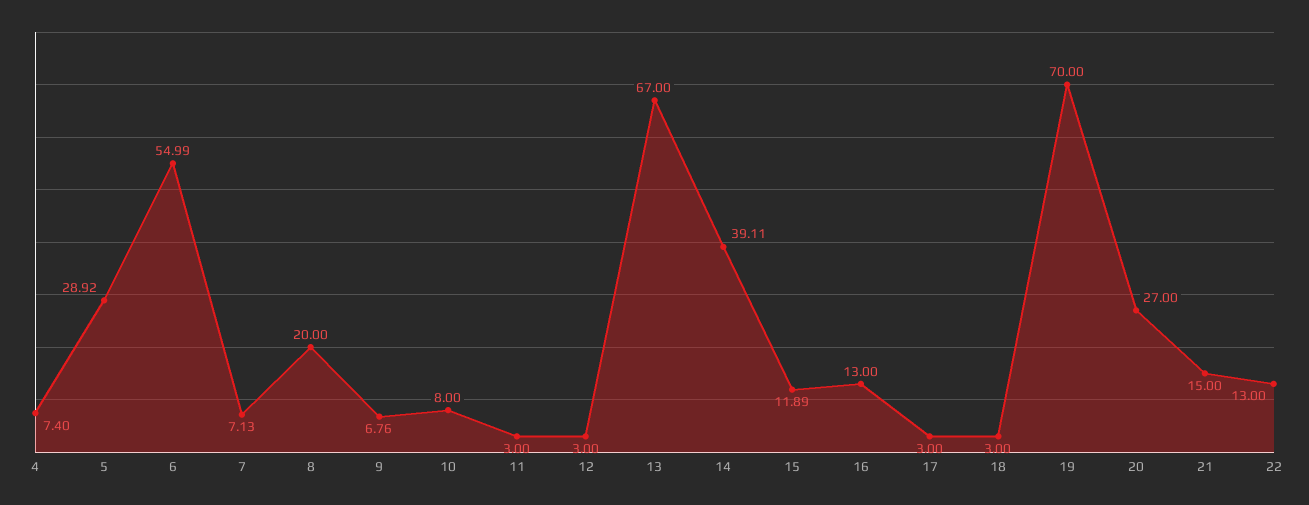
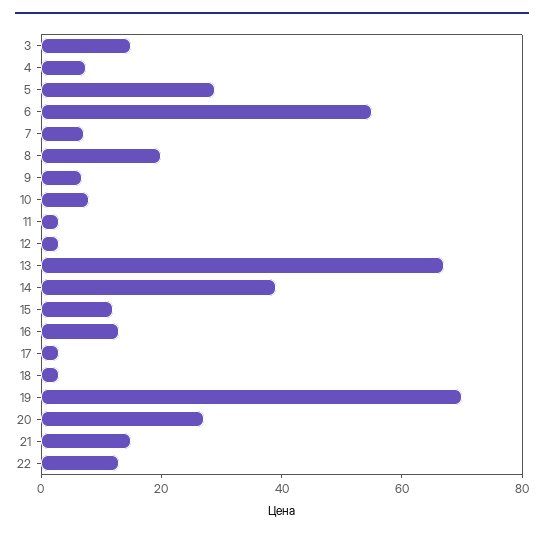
  {
    "4": 7.4,
    "5": 28.92,
    "6": 54.99,
    "7": 7.13,
    "8": 20,
    "9": 6.76,
    "10": 8,
    "11": 3,
    "12": 3,
    "13": 67,
    "14": 39.11,
    "15": 11.89,
    "16": 13,
    "17": 3,
    "18": 3,
    "19": 70,
    "20": 27,
    "21": 15,
-   "22": 13
+   "22": 13,
+   "3": 15
  }

